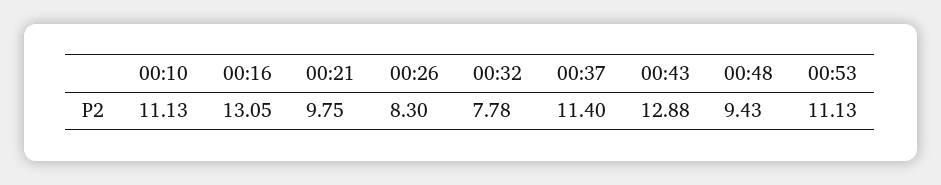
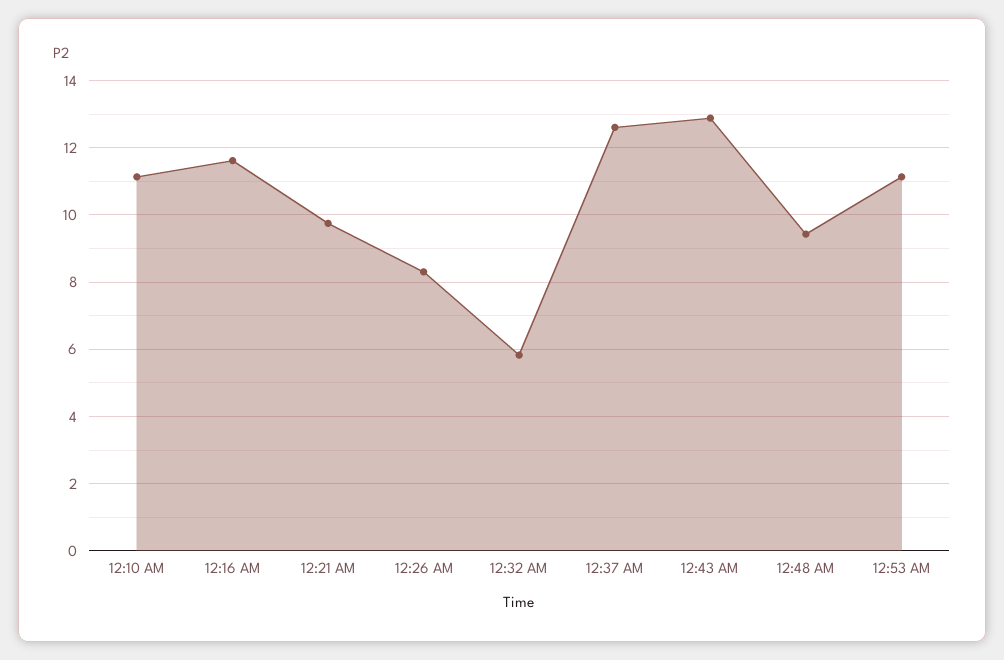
  {
    "00:10": 11.13,
-   "00:16": 13.05,
+   "00:16": 11.6,
    "00:21": 9.75,
    "00:26": 8.3,
-   "00:32": 7.78,
+   "00:32": 5.8,
-   "00:37": 11.4,
+   "00:37": 12.6,
    "00:43": 12.88,
    "00:48": 9.43,
    "00:53": 11.13
  }

